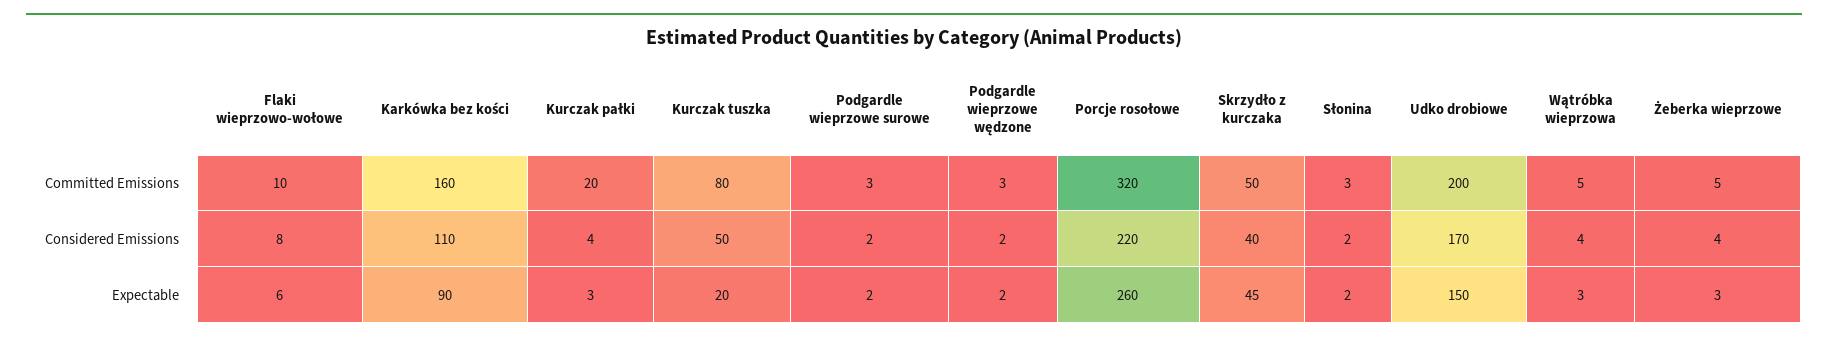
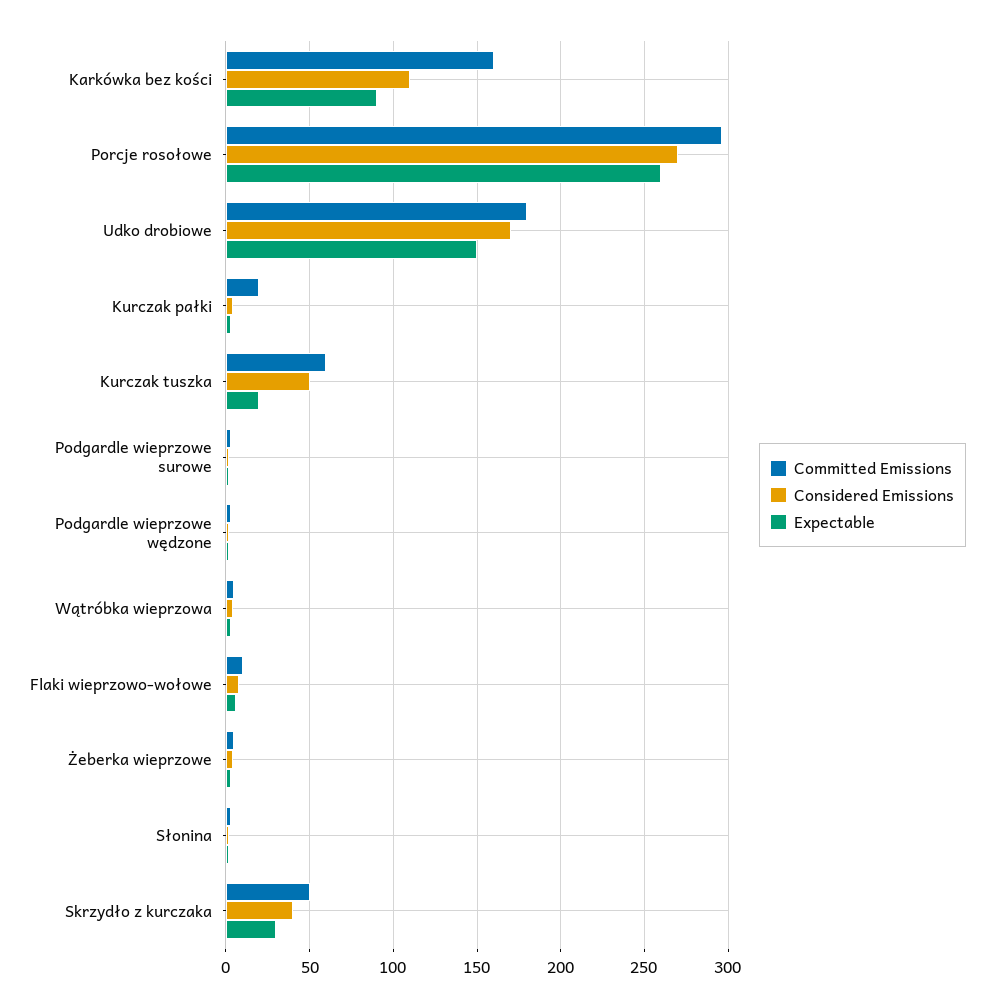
  {
    "Committed Emissions": {
      "Flaki wieprzowo-wołowe": 10,
      "Karkówka bez kości": 160,
      "Kurczak pałki": 20,
-     "Kurczak tuszka": 80,
+     "Kurczak tuszka": 60,
      "Podgardle wieprzowe surowe": 3,
      "Podgardle wieprzowe wędzone": 3,
-     "Porcje rosołowe": 320,
+     "Porcje rosołowe": 295,
      "Skrzydło z kurczaka": 50,
      "Słonina": 3,
-     "Udko drobiowe": 200,
+     "Udko drobiowe": 180,
      "Wątróbka wieprzowa": 5,
      "Żeberka wieprzowe": 5
    },
    "Considered Emissions": {
      "Flaki wieprzowo-wołowe": 8,
      "Karkówka bez kości": 110,
      "Kurczak pałki": 4,
      "Kurczak tuszka": 50,
      "Podgardle wieprzowe surowe": 2,
      "Podgardle wieprzowe wędzone": 2,
-     "Porcje rosołowe": 220,
+     "Porcje rosołowe": 270,
      "Skrzydło z kurczaka": 40,
      "Słonina": 2,
      "Udko drobiowe": 170,
      "Wątróbka wieprzowa": 4,
      "Żeberka wieprzowe": 4
    },
    "Expectable": {
      "Flaki wieprzowo-wołowe": 6,
      "Karkówka bez kości": 90,
      "Kurczak pałki": 3,
      "Kurczak tuszka": 20,
      "Podgardle wieprzowe surowe": 2,
      "Podgardle wieprzowe wędzone": 2,
      "Porcje rosołowe": 260,
-     "Skrzydło z kurczaka": 45,
+     "Skrzydło z kurczaka": 30,
      "Słonina": 2,
      "Udko drobiowe": 150,
      "Wątróbka wieprzowa": 3,
      "Żeberka wieprzowe": 3
    }
  }

